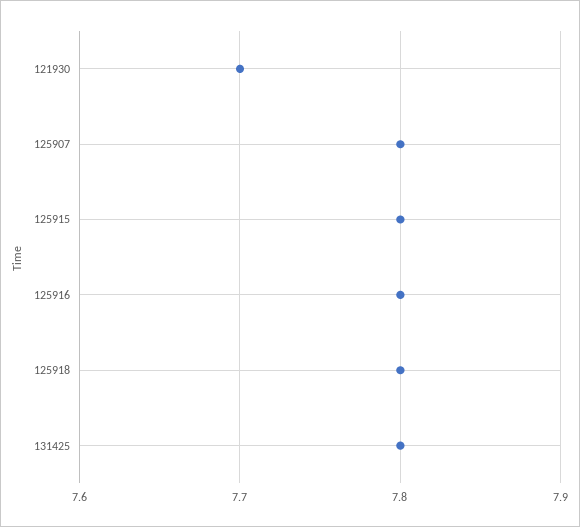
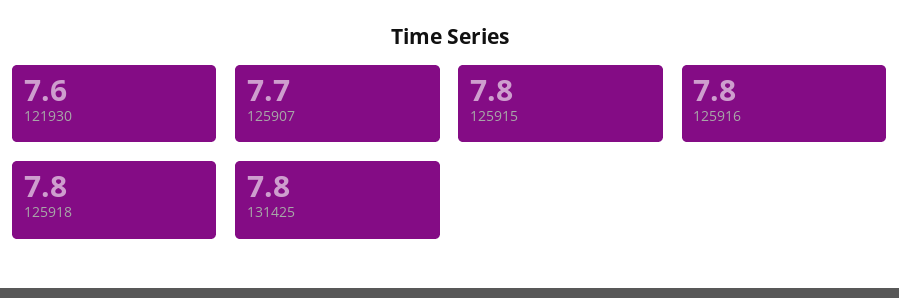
  {
-   "121930": 7.7,
+   "121930": 7.6,
-   "125907": 7.8,
+   "125907": 7.7,
    "125915": 7.8,
    "125916": 7.8,
    "125918": 7.8,
    "131425": 7.8
  }

